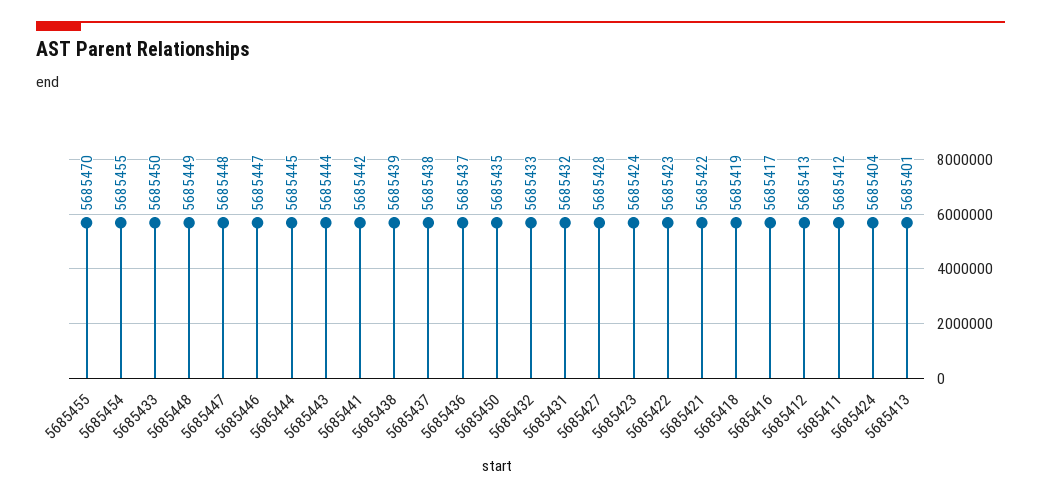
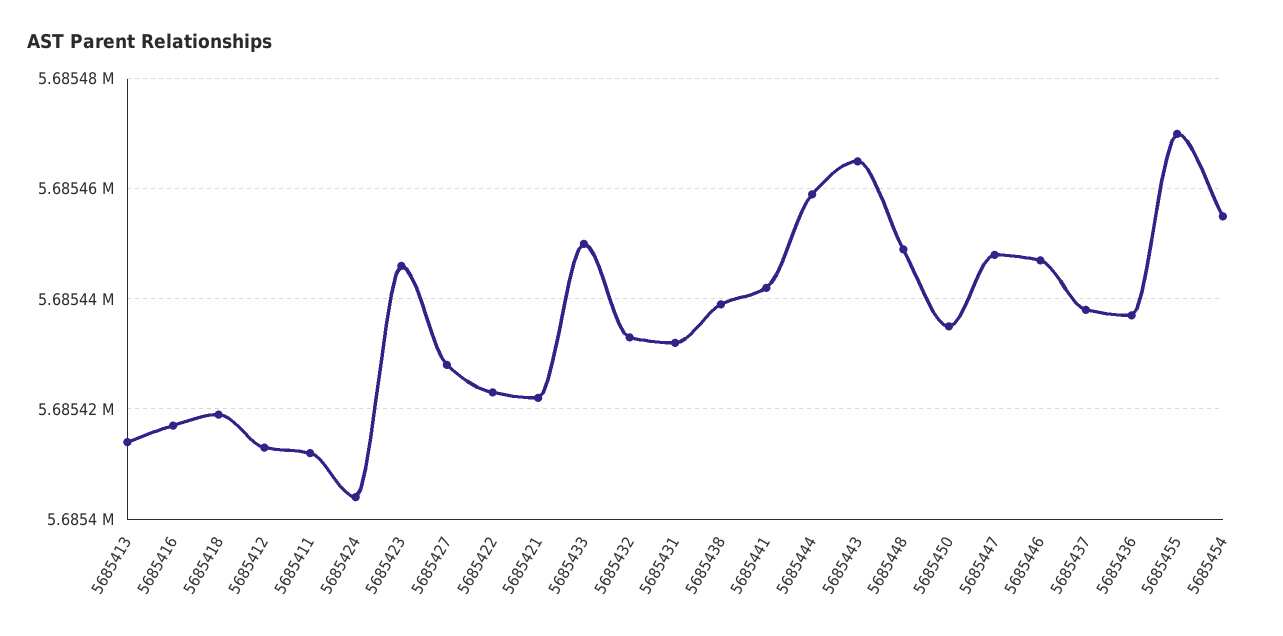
  {
    "5685455": 5685470,
    "5685454": 5685455,
    "5685433": 5685450,
    "5685448": 5685449,
    "5685447": 5685448,
    "5685446": 5685447,
-   "5685444": 5685445,
+   "5685444": 5685460,
-   "5685443": 5685444,
+   "5685443": 5685465,
    "5685441": 5685442,
    "5685438": 5685439,
    "5685437": 5685438,
    "5685436": 5685437,
    "5685450": 5685435,
    "5685432": 5685433,
    "5685431": 5685432,
    "5685427": 5685428,
-   "5685423": 5685424,
+   "5685423": 5685445,
    "5685422": 5685423,
    "5685421": 5685422,
    "5685418": 5685419,
    "5685416": 5685417,
    "5685412": 5685413,
    "5685411": 5685412,
    "5685424": 5685404,
-   "5685413": 5685401
+   "5685413": 5685415
  }

